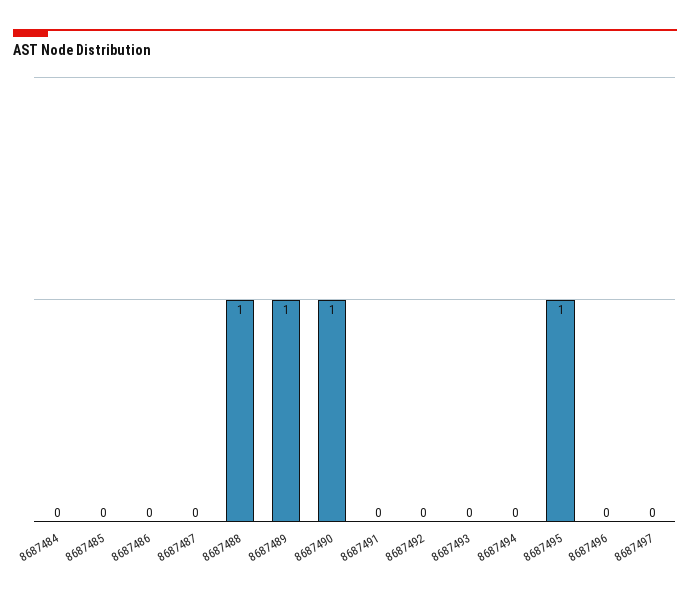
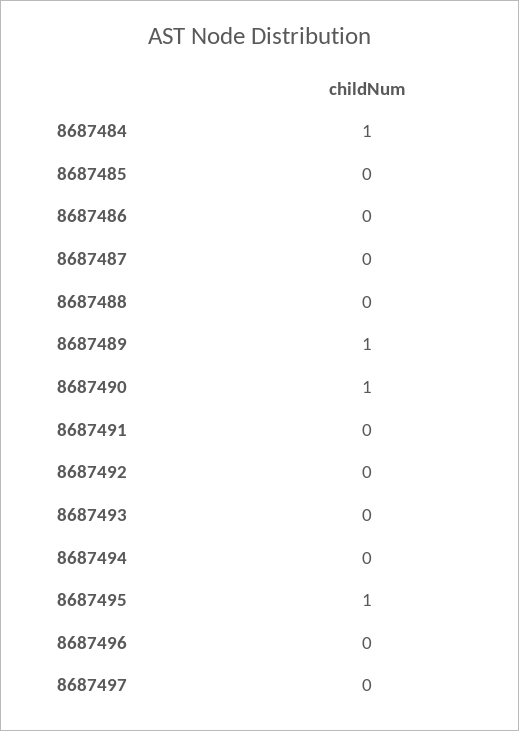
  {
-   "8687484": 0,
+   "8687484": 1,
    "8687485": 0,
    "8687486": 0,
    "8687487": 0,
-   "8687488": 1,
+   "8687488": 0,
    "8687489": 1,
    "8687490": 1,
    "8687491": 0,
    "8687492": 0,
    "8687493": 0,
    "8687494": 0,
    "8687495": 1,
    "8687496": 0,
    "8687497": 0
  }

